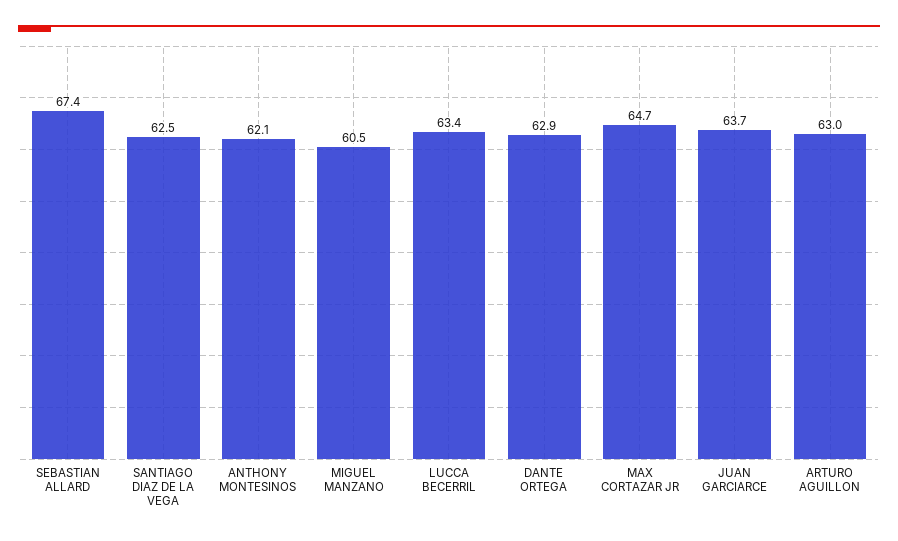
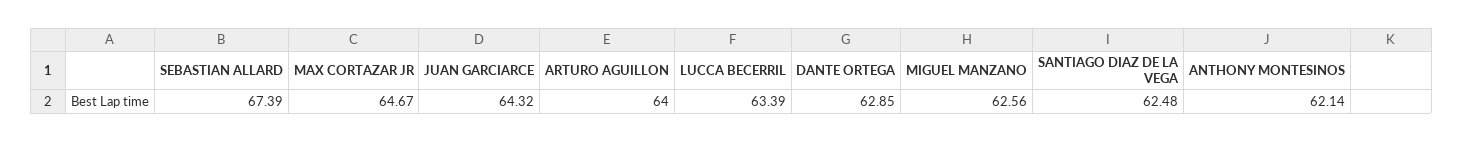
  {
    "SEBASTIAN ALLARD": 67.39,
    "SANTIAGO DIAZ DE LA VEGA": 62.48,
    "ANTHONY MONTESINOS": 62.14,
-   "MIGUEL MANZANO": 60.5,
+   "MIGUEL MANZANO": 62.56,
    "LUCCA BECERRIL": 63.39,
    "DANTE ORTEGA": 62.85,
    "MAX CORTAZAR JR": 64.67,
-   "JUAN GARCIARCE": 63.7,
+   "JUAN GARCIARCE": 64.32,
-   "ARTURO AGUILLON": 63
+   "ARTURO AGUILLON": 64
  }

